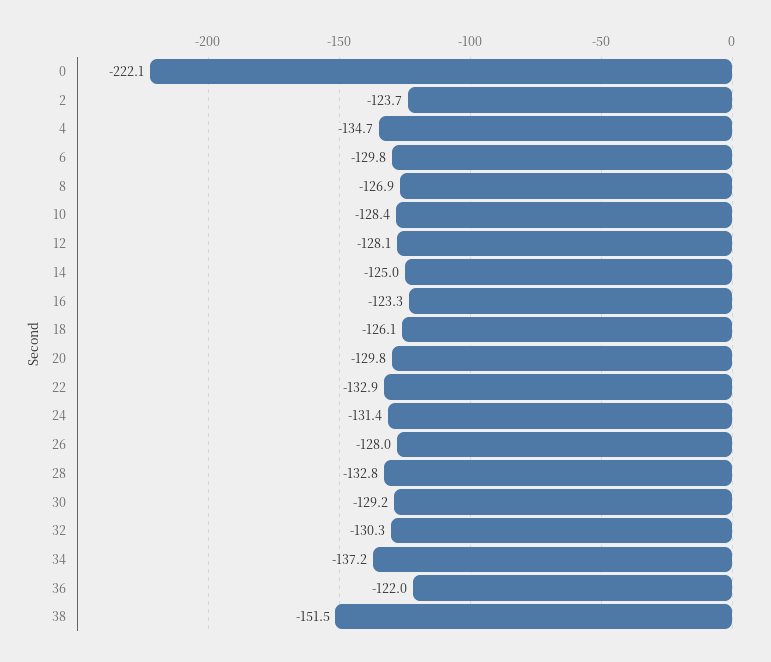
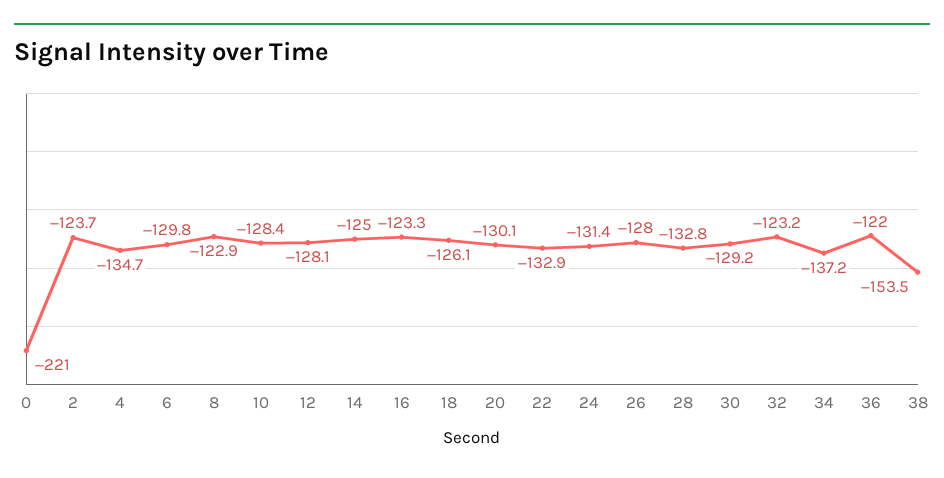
  {
-   "0": -222.1,
+   "0": -221,
    "2": -123.7,
    "4": -134.7,
    "6": -129.8,
-   "8": -126.9,
+   "8": -122.9,
    "10": -128.4,
    "12": -128.1,
    "14": -125,
    "16": -123.3,
    "18": -126.1,
-   "20": -129.8,
+   "20": -130.1,
    "22": -132.9,
    "24": -131.4,
    "26": -128,
    "28": -132.8,
    "30": -129.2,
-   "32": -130.3,
+   "32": -123.2,
    "34": -137.2,
    "36": -122,
-   "38": -151.5
+   "38": -153.5
  }

